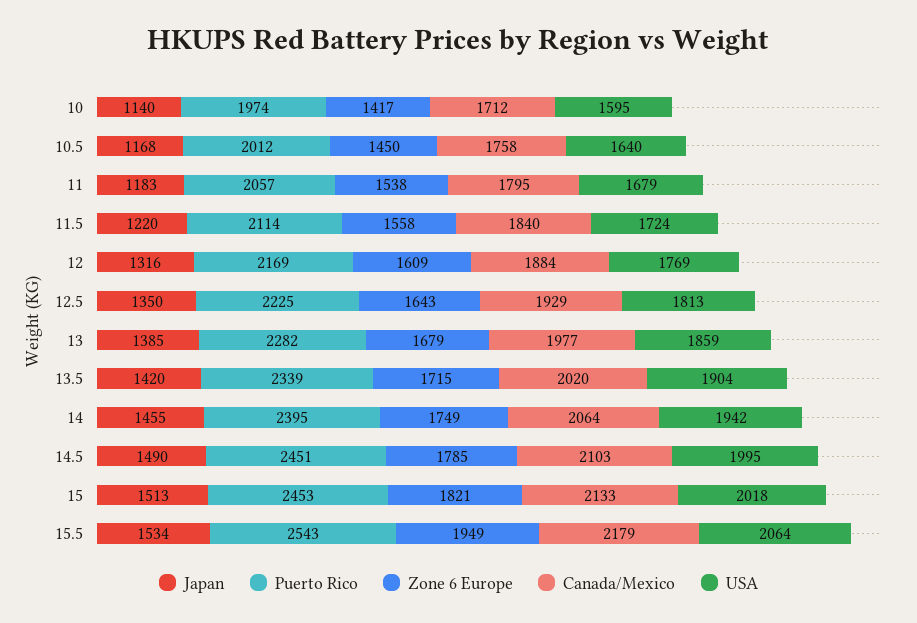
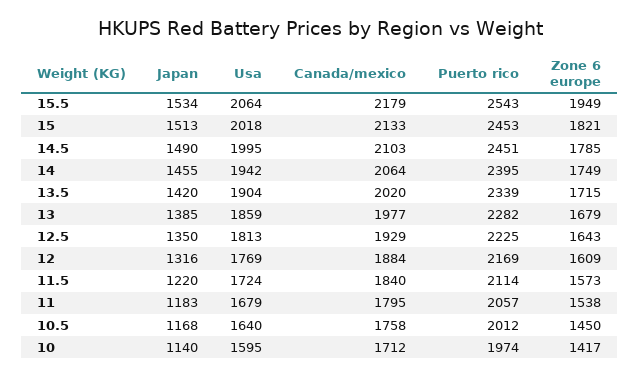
  {
    "Japan": {
      "10": 1140,
      "10.5": 1168,
      "11": 1183,
      "11.5": 1220,
      "12": 1316,
      "12.5": 1350,
      "13": 1385,
      "13.5": 1420,
      "14": 1455,
      "14.5": 1490,
      "15": 1513,
      "15.5": 1534
    },
    "Puerto Rico": {
      "10": 1974,
      "10.5": 2012,
      "11": 2057,
      "11.5": 2114,
      "12": 2169,
      "12.5": 2225,
      "13": 2282,
      "13.5": 2339,
      "14": 2395,
      "14.5": 2451,
      "15": 2453,
      "15.5": 2543
    },
    "Zone 6 Europe": {
      "10": 1417,
      "10.5": 1450,
      "11": 1538,
-     "11.5": 1558,
+     "11.5": 1573,
      "12": 1609,
      "12.5": 1643,
      "13": 1679,
      "13.5": 1715,
      "14": 1749,
      "14.5": 1785,
      "15": 1821,
      "15.5": 1949
    },
    "Canada/Mexico": {
      "10": 1712,
      "10.5": 1758,
      "11": 1795,
      "11.5": 1840,
      "12": 1884,
      "12.5": 1929,
      "13": 1977,
      "13.5": 2020,
      "14": 2064,
      "14.5": 2103,
      "15": 2133,
      "15.5": 2179
    },
    "USA": {
      "10": 1595,
      "10.5": 1640,
      "11": 1679,
      "11.5": 1724,
      "12": 1769,
      "12.5": 1813,
      "13": 1859,
      "13.5": 1904,
      "14": 1942,
      "14.5": 1995,
      "15": 2018,
      "15.5": 2064
    }
  }

